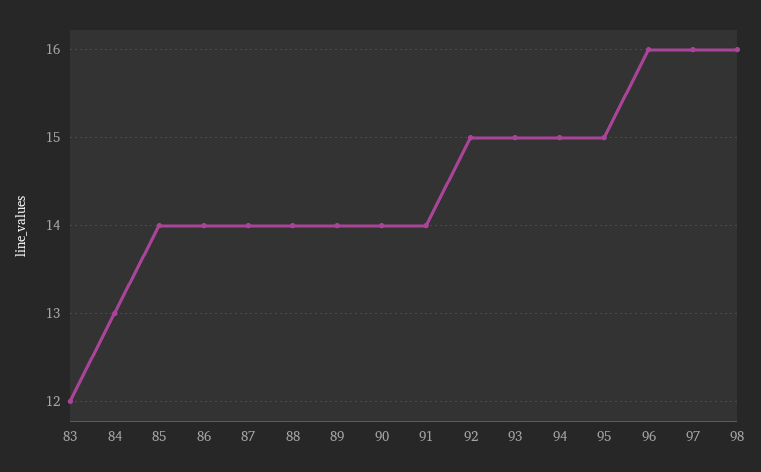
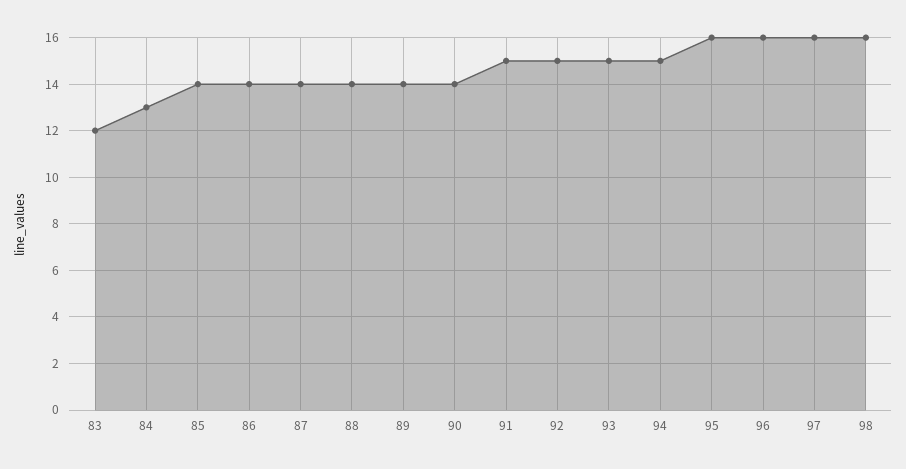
  {
    "83": 12,
    "84": 13,
    "85": 14,
    "86": 14,
    "87": 14,
    "88": 14,
    "89": 14,
    "90": 14,
-   "91": 14,
+   "91": 15,
    "92": 15,
    "93": 15,
    "94": 15,
-   "95": 15,
+   "95": 16,
    "96": 16,
    "97": 16,
    "98": 16
  }

